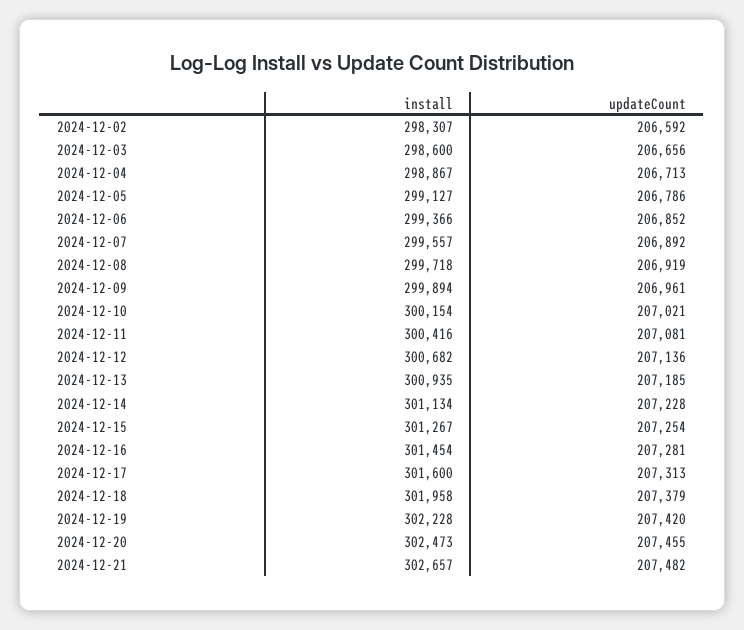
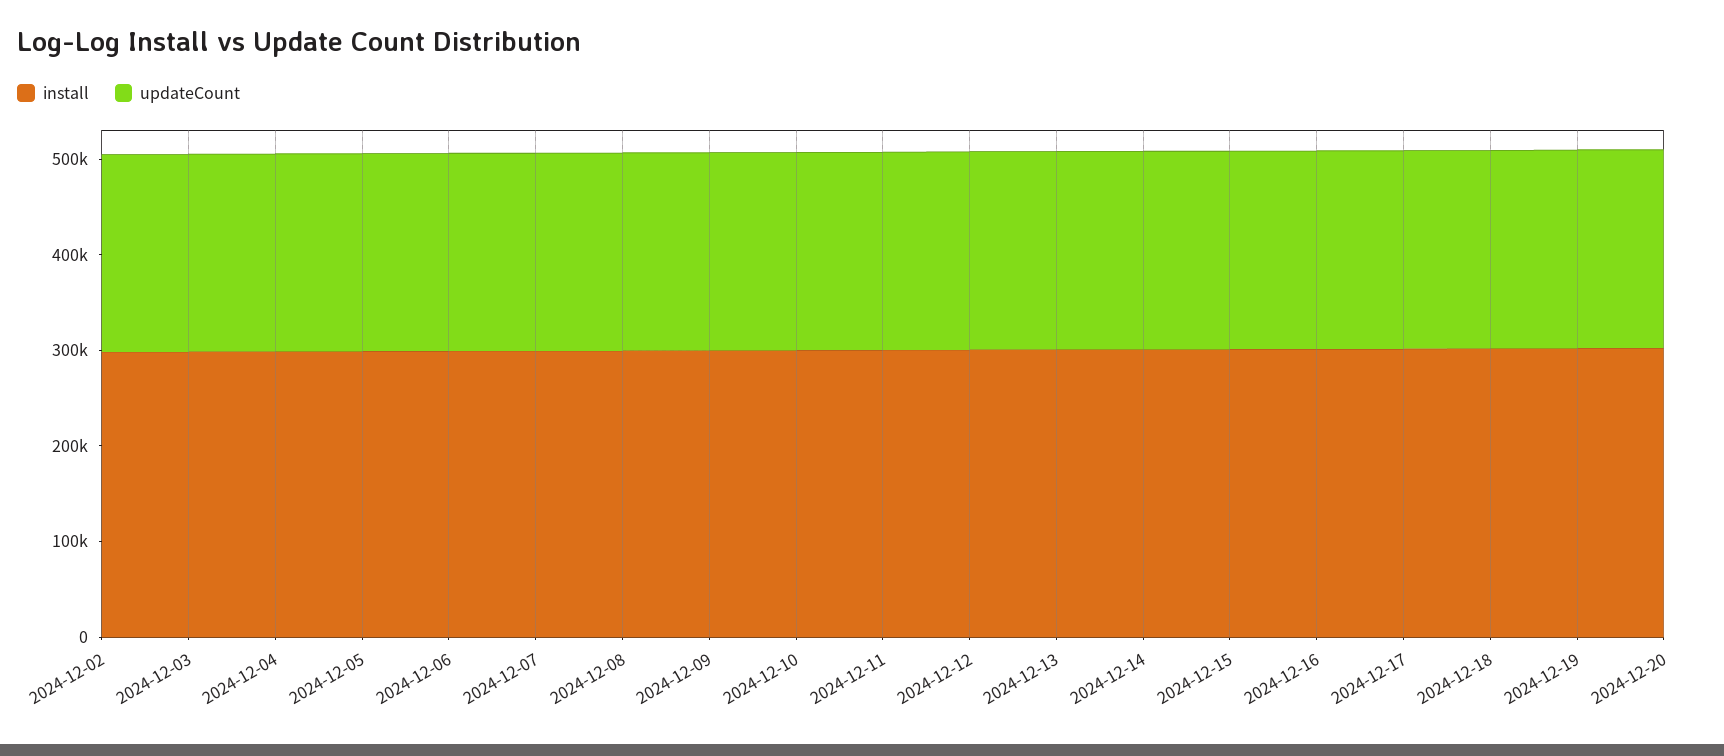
  {
    "install": {
      "2024-12-02": 298307,
      "2024-12-03": 298600,
      "2024-12-04": 298867,
      "2024-12-05": 299127,
      "2024-12-06": 299366,
      "2024-12-07": 299557,
      "2024-12-08": 299718,
      "2024-12-09": 299894,
      "2024-12-10": 300154,
      "2024-12-11": 300416,
      "2024-12-12": 300682,
      "2024-12-13": 300935,
      "2024-12-14": 301134,
      "2024-12-15": 301267,
      "2024-12-16": 301454,
      "2024-12-17": 301600,
      "2024-12-18": 301958,
      "2024-12-19": 302228,
-     "2024-12-20": 302473,
+     "2024-12-20": 302473
-     "2024-12-21": 302657
    },
    "updateCount": {
      "2024-12-02": 206592,
      "2024-12-03": 206656,
      "2024-12-04": 206713,
      "2024-12-05": 206786,
      "2024-12-06": 206852,
      "2024-12-07": 206892,
      "2024-12-08": 206919,
      "2024-12-09": 206961,
      "2024-12-10": 207021,
      "2024-12-11": 207081,
      "2024-12-12": 207136,
      "2024-12-13": 207185,
      "2024-12-14": 207228,
      "2024-12-15": 207254,
      "2024-12-16": 207281,
      "2024-12-17": 207313,
      "2024-12-18": 207379,
      "2024-12-19": 207420,
-     "2024-12-20": 207455,
+     "2024-12-20": 207455
-     "2024-12-21": 207482
    }
  }

